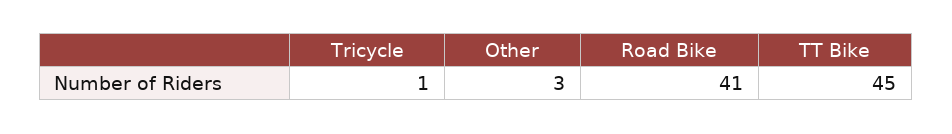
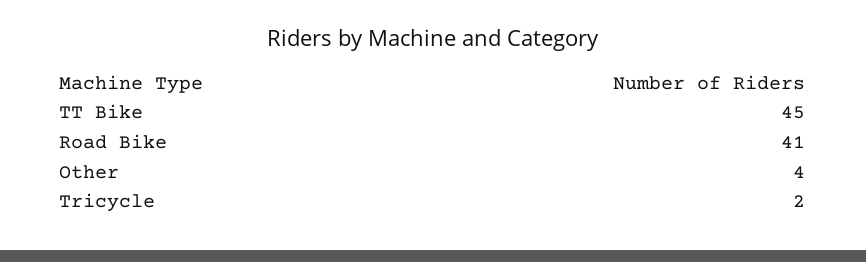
  {
-   "Tricycle": 1,
+   "Tricycle": 2,
-   "Other": 3,
+   "Other": 4,
    "Road Bike": 41,
    "TT Bike": 45
  }

